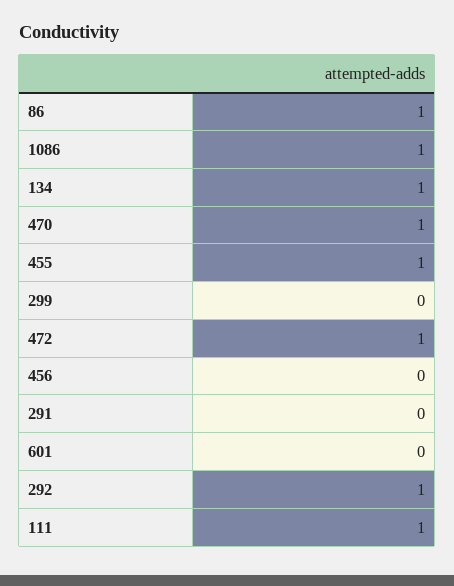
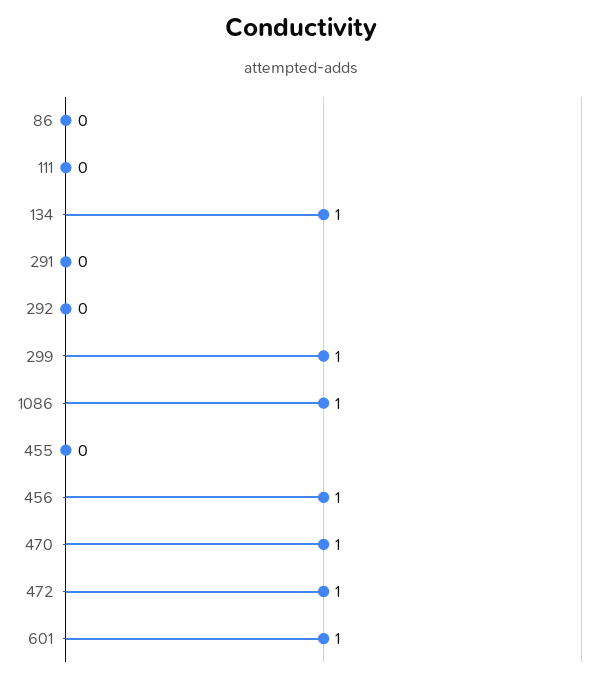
  {
-   "86": 1,
+   "86": 0,
    "1086": 1,
    "134": 1,
    "470": 1,
-   "455": 1,
+   "455": 0,
-   "299": 0,
+   "299": 1,
    "472": 1,
-   "456": 0,
+   "456": 1,
    "291": 0,
-   "601": 0,
+   "601": 1,
-   "292": 1,
+   "292": 0,
-   "111": 1
+   "111": 0
  }

